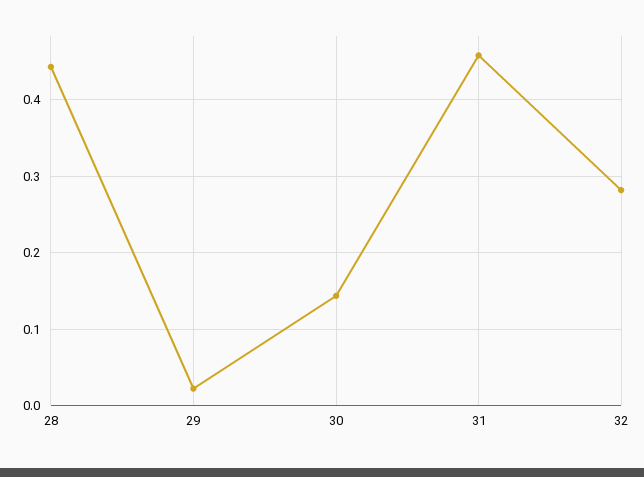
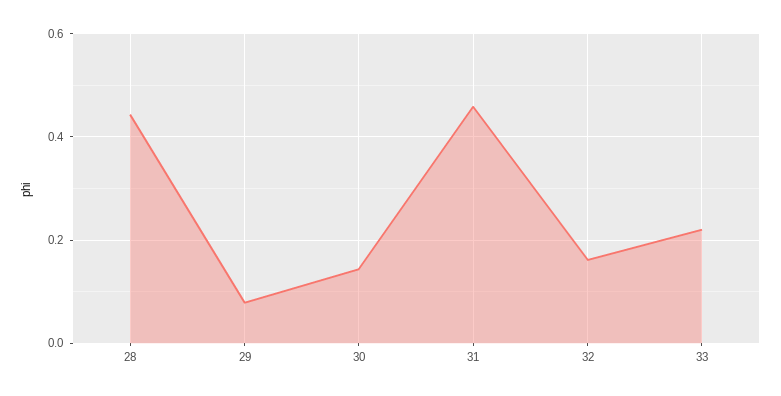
  {
    "28": 0.44,
-   "29": 0.02,
+   "29": 0.08,
    "30": 0.14,
    "31": 0.46,
-   "32": 0.28
+   "32": 0.16,
+   "33": 0.22
  }

